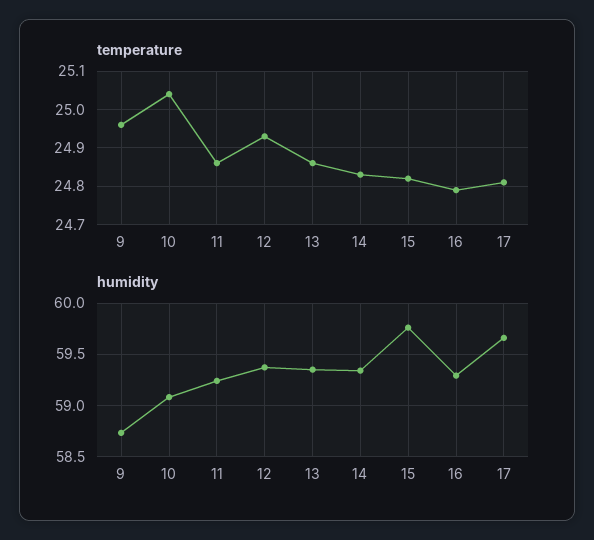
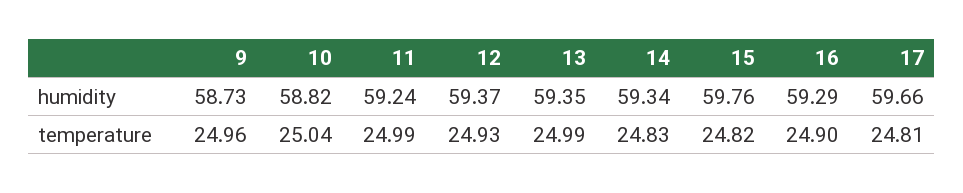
  {
    "temperature": {
      "9": 24.96,
      "10": 25.04,
-     "11": 24.85,
+     "11": 24.99,
      "12": 24.93,
-     "13": 24.85,
+     "13": 24.99,
      "14": 24.83,
      "15": 24.82,
-     "16": 24.8,
+     "16": 24.9,
      "17": 24.81
    },
    "humidity": {
      "9": 58.73,
-     "10": 59.1,
+     "10": 58.82,
      "11": 59.24,
      "12": 59.37,
      "13": 59.35,
      "14": 59.34,
      "15": 59.76,
      "16": 59.29,
      "17": 59.66
    }
  }

